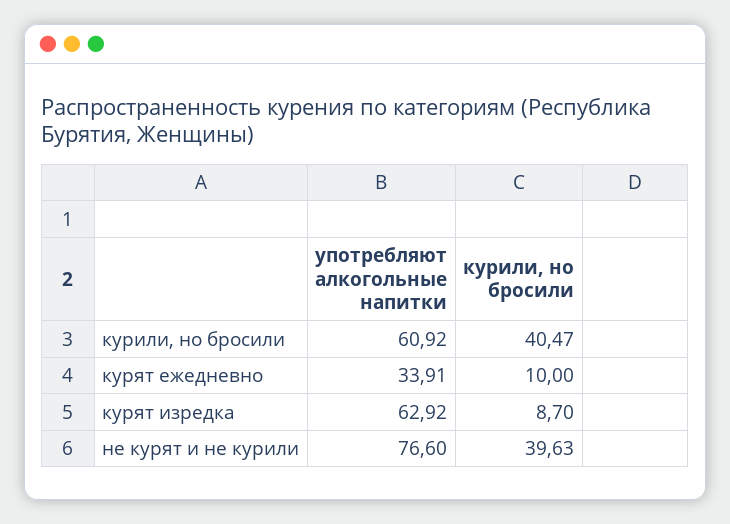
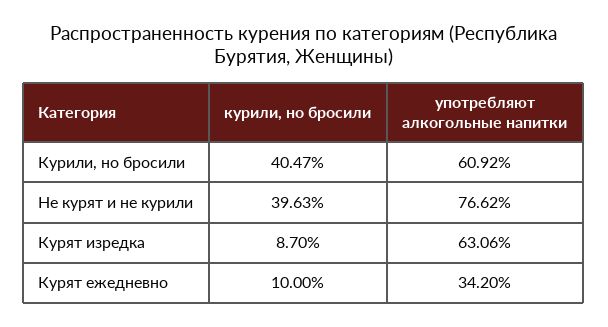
  {
    "употребляют алкогольные напитки": {
      "курили, но бросили": 60.92,
-     "курят ежедневно": 33.91,
+     "курят ежедневно": 34.2,
-     "курят изредка": 62.92,
+     "курят изредка": 63.06,
-     "не курят и не курили": 76.6
+     "не курят и не курили": 76.62
    },
    "курили, но бросили": {
      "курили, но бросили": 40.47,
      "курят ежедневно": 10,
      "курят изредка": 8.7,
      "не курят и не курили": 39.63
    }
  }

